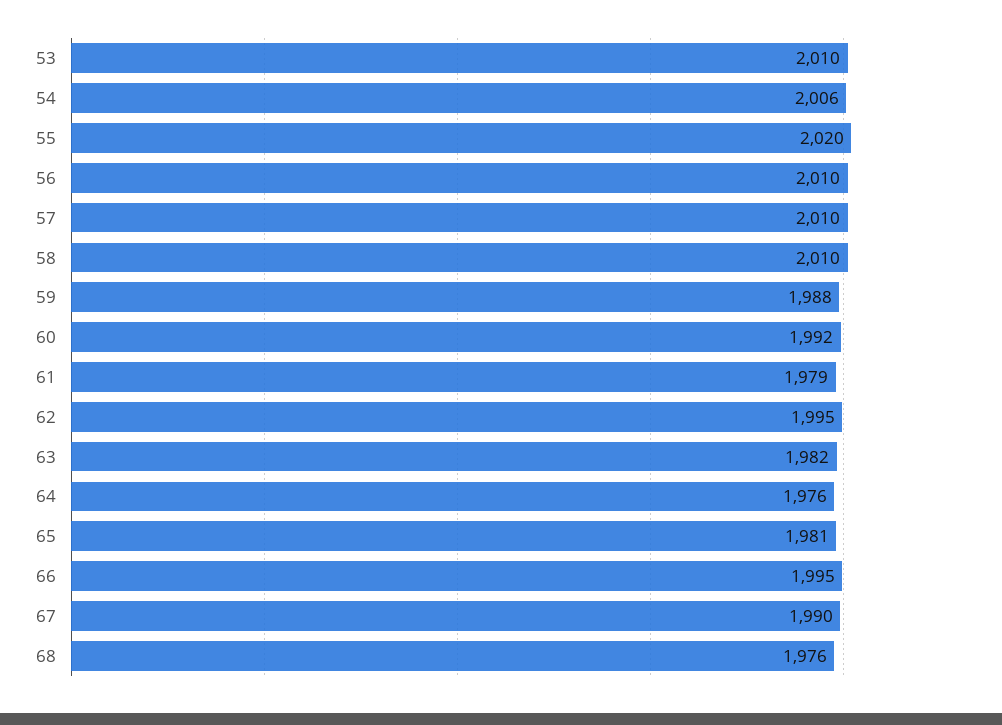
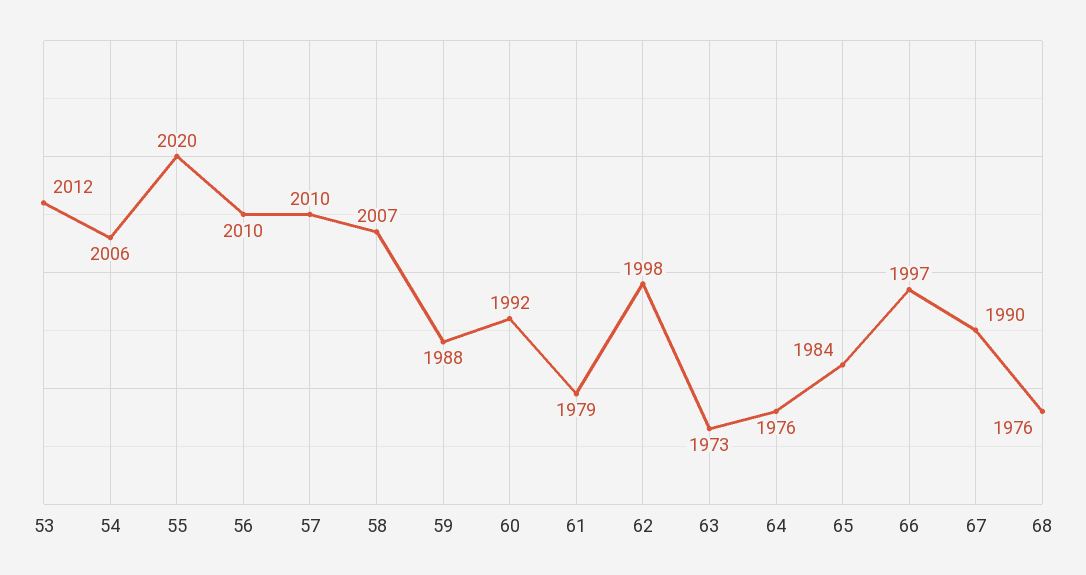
  {
-   "53": 2010,
+   "53": 2012,
    "54": 2006,
    "55": 2020,
    "56": 2010,
    "57": 2010,
-   "58": 2010,
+   "58": 2007,
    "59": 1988,
    "60": 1992,
    "61": 1979,
-   "62": 1995,
+   "62": 1998,
-   "63": 1982,
+   "63": 1973,
    "64": 1976,
-   "65": 1981,
+   "65": 1984,
-   "66": 1995,
+   "66": 1997,
    "67": 1990,
    "68": 1976
  }

